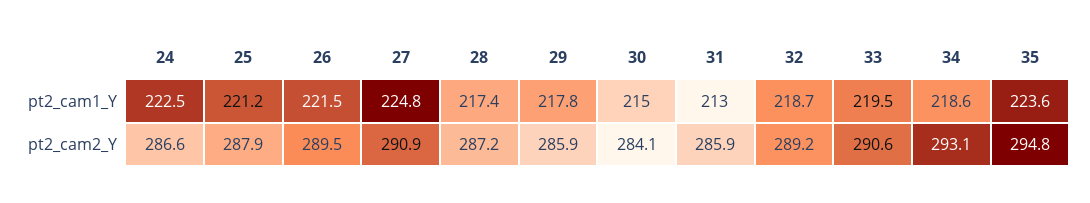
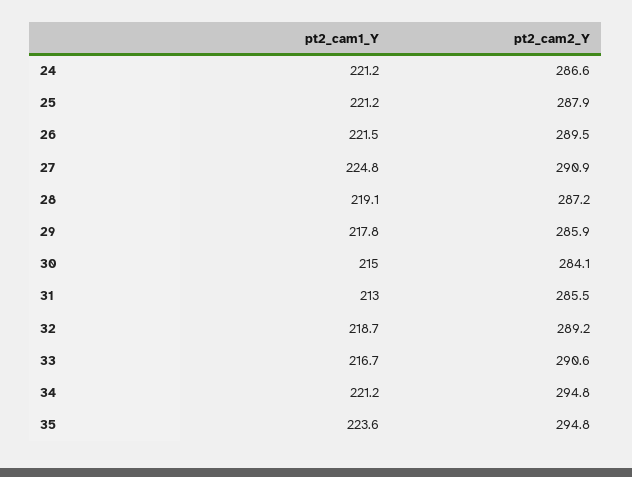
  {
    "24": {
-     "pt2_cam1_Y": 222.5,
+     "pt2_cam1_Y": 221.2,
      "pt2_cam2_Y": 286.6
    },
    "25": {
      "pt2_cam1_Y": 221.2,
      "pt2_cam2_Y": 287.9
    },
    "26": {
      "pt2_cam1_Y": 221.5,
      "pt2_cam2_Y": 289.5
    },
    "27": {
      "pt2_cam1_Y": 224.8,
      "pt2_cam2_Y": 290.9
    },
    "28": {
-     "pt2_cam1_Y": 217.4,
+     "pt2_cam1_Y": 219.1,
      "pt2_cam2_Y": 287.2
    },
    "29": {
      "pt2_cam1_Y": 217.8,
      "pt2_cam2_Y": 285.9
    },
    "30": {
      "pt2_cam1_Y": 215,
      "pt2_cam2_Y": 284.1
    },
    "31": {
      "pt2_cam1_Y": 213,
-     "pt2_cam2_Y": 285.9
+     "pt2_cam2_Y": 285.5
    },
    "32": {
      "pt2_cam1_Y": 218.7,
      "pt2_cam2_Y": 289.2
    },
    "33": {
-     "pt2_cam1_Y": 219.5,
+     "pt2_cam1_Y": 216.7,
      "pt2_cam2_Y": 290.6
    },
    "34": {
-     "pt2_cam1_Y": 218.6,
+     "pt2_cam1_Y": 221.2,
-     "pt2_cam2_Y": 293.1
+     "pt2_cam2_Y": 294.8
    },
    "35": {
      "pt2_cam1_Y": 223.6,
      "pt2_cam2_Y": 294.8
    }
  }

